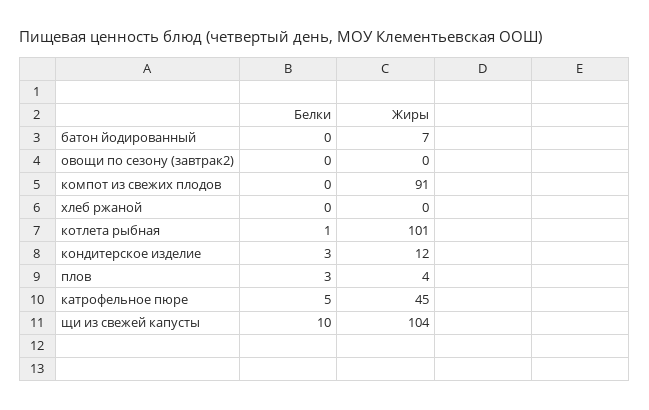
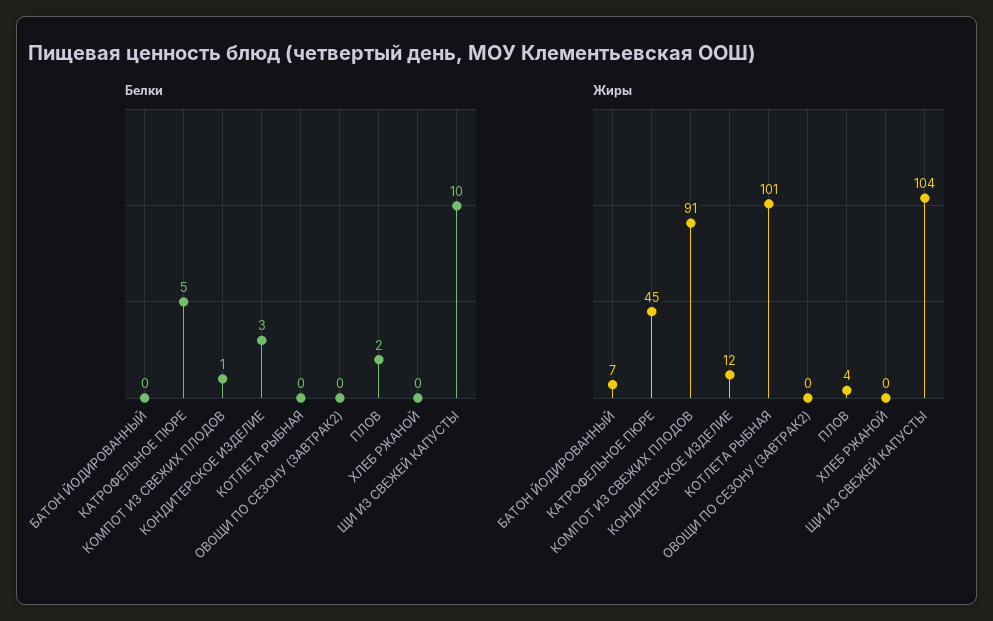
  {
    "Белки": {
      "батон йодированный": 0,
      "овощи по сезону (завтрак2)": 0,
-     "компот из свежих плодов": 0,
+     "компот из свежих плодов": 1,
      "хлеб ржаной": 0,
-     "котлета рыбная": 1,
+     "котлета рыбная": 0,
      "кондитерское изделие": 3,
-     "плов": 3,
+     "плов": 2,
      "катрофельное пюре": 5,
      "щи из свежей капусты": 10
    },
    "Жиры": {
      "батон йодированный": 7,
      "овощи по сезону (завтрак2)": 0,
      "компот из свежих плодов": 91,
      "хлеб ржаной": 0,
      "котлета рыбная": 101,
      "кондитерское изделие": 12,
      "плов": 4,
      "катрофельное пюре": 45,
      "щи из свежей капусты": 104
    }
  }

